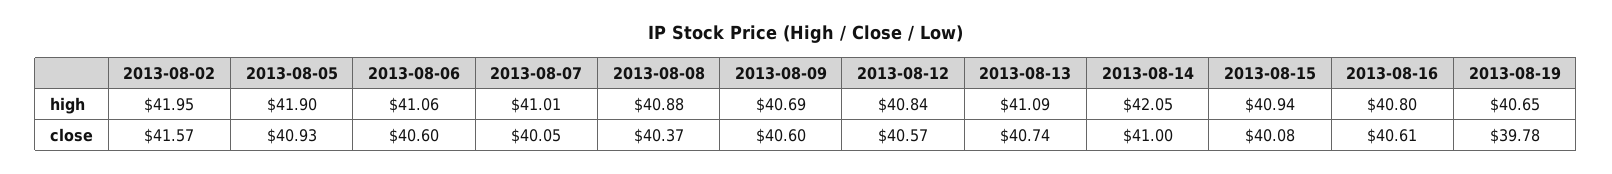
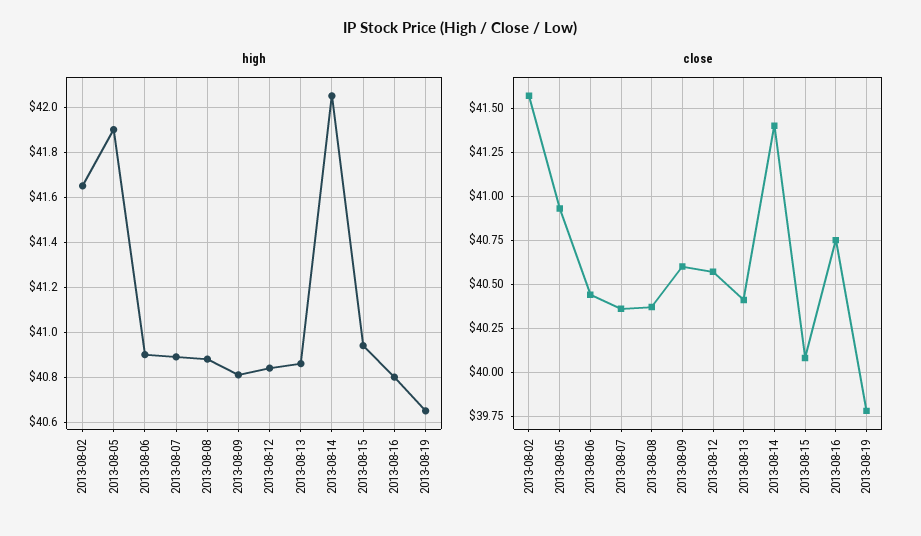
  {
    "high": {
-     "2013-08-02": 41.95,
+     "2013-08-02": 41.65,
      "2013-08-05": 41.9,
-     "2013-08-06": 41.06,
+     "2013-08-06": 40.9,
-     "2013-08-07": 41.01,
+     "2013-08-07": 40.9,
      "2013-08-08": 40.88,
-     "2013-08-09": 40.69,
+     "2013-08-09": 40.8,
      "2013-08-12": 40.84,
-     "2013-08-13": 41.09,
+     "2013-08-13": 40.85,
      "2013-08-14": 42.05,
      "2013-08-15": 40.94,
      "2013-08-16": 40.8,
      "2013-08-19": 40.65
    },
    "close": {
      "2013-08-02": 41.57,
      "2013-08-05": 40.93,
-     "2013-08-06": 40.6,
+     "2013-08-06": 40.45,
-     "2013-08-07": 40.05,
+     "2013-08-07": 40.35,
      "2013-08-08": 40.37,
      "2013-08-09": 40.6,
      "2013-08-12": 40.57,
-     "2013-08-13": 40.74,
+     "2013-08-13": 40.4,
-     "2013-08-14": 41,
+     "2013-08-14": 41.4,
      "2013-08-15": 40.08,
-     "2013-08-16": 40.61,
+     "2013-08-16": 40.75,
      "2013-08-19": 39.78
    }
  }

